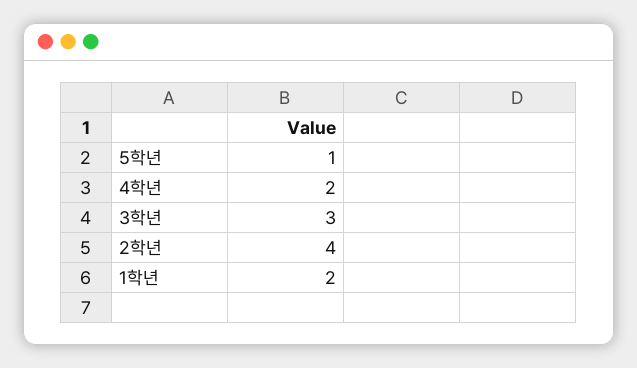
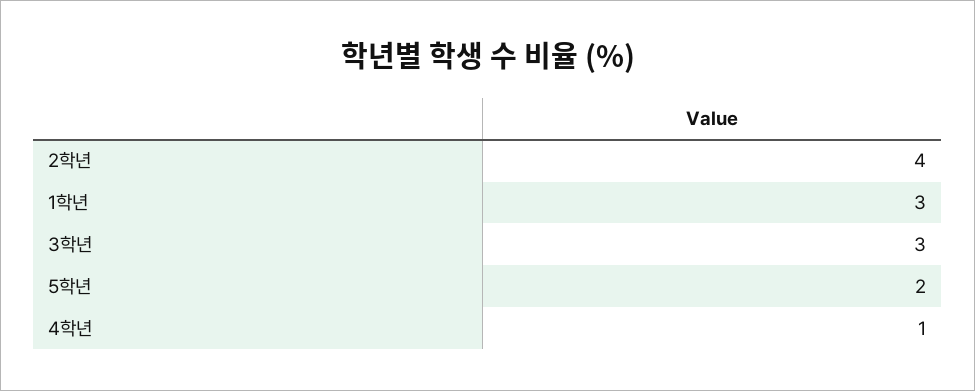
  {
-   "5학년": 1,
+   "5학년": 2,
-   "4학년": 2,
+   "4학년": 1,
    "3학년": 3,
    "2학년": 4,
-   "1학년": 2
+   "1학년": 3
  }

